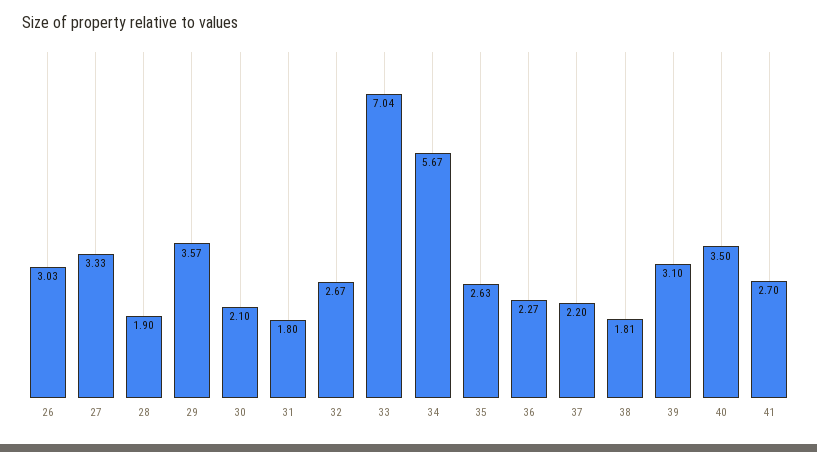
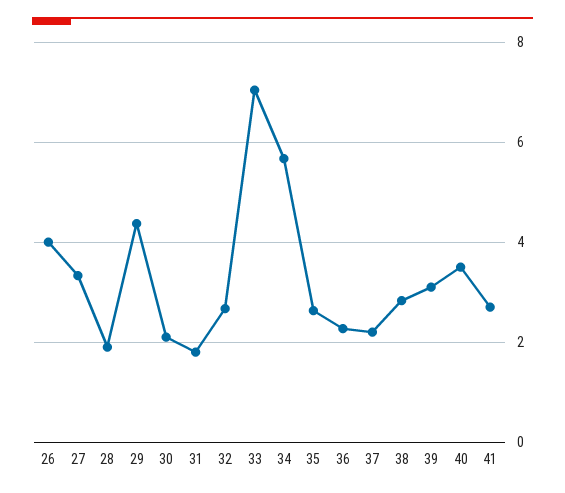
  {
-   "26": 3.03,
+   "26": 4,
    "27": 3.33,
    "28": 1.9,
-   "29": 3.57,
+   "29": 4.4,
    "30": 2.1,
    "31": 1.8,
    "32": 2.67,
    "33": 7.04,
    "34": 5.67,
    "35": 2.63,
    "36": 2.27,
    "37": 2.2,
-   "38": 1.81,
+   "38": 2.8,
    "39": 3.1,
    "40": 3.5,
    "41": 2.7
  }

